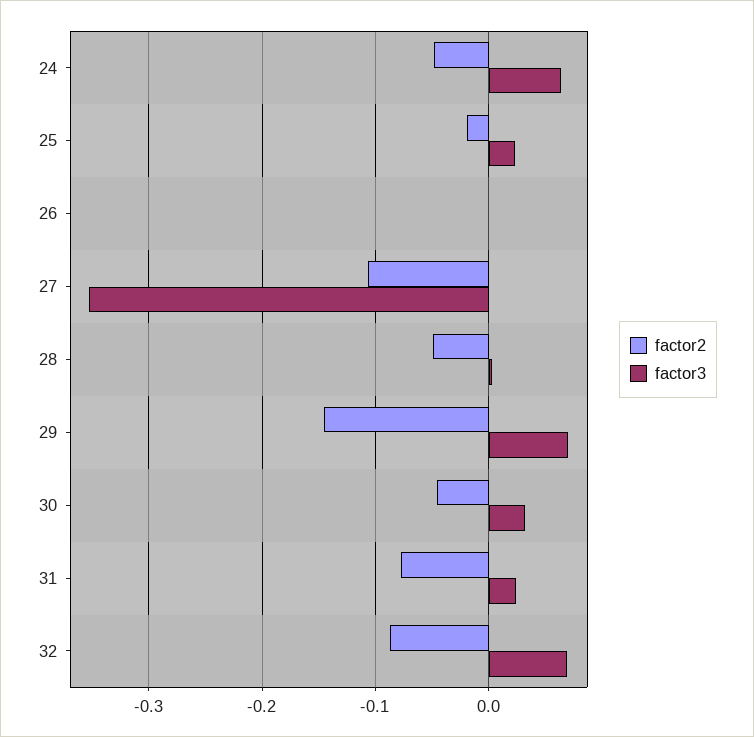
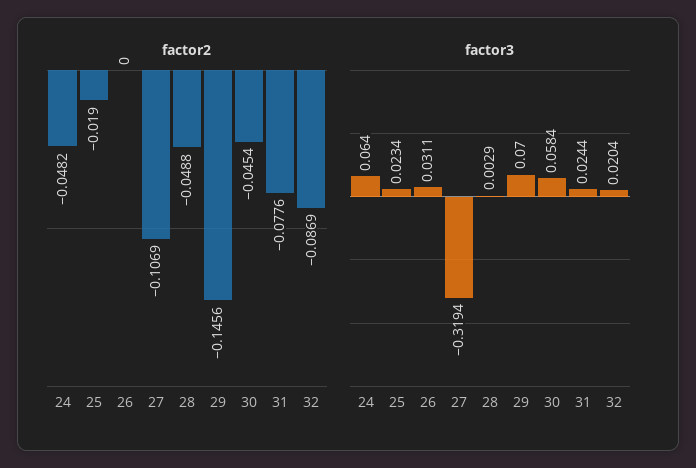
  {
    "factor2": {
      "24": -0.0482,
      "25": -0.019,
      "26": 0,
      "27": -0.1069,
      "28": -0.0488,
      "29": -0.1456,
      "30": -0.0454,
      "31": -0.0776,
      "32": -0.0869
    },
    "factor3": {
      "24": 0.064,
      "25": 0.0234,
-     "26": 0,
+     "26": 0.0311,
-     "27": -0.35,
+     "27": -0.3194,
      "28": 0.0029,
      "29": 0.07,
-     "30": 0.03,
+     "30": 0.0584,
      "31": 0.0244,
-     "32": 0.07
+     "32": 0.0204
    }
  }

